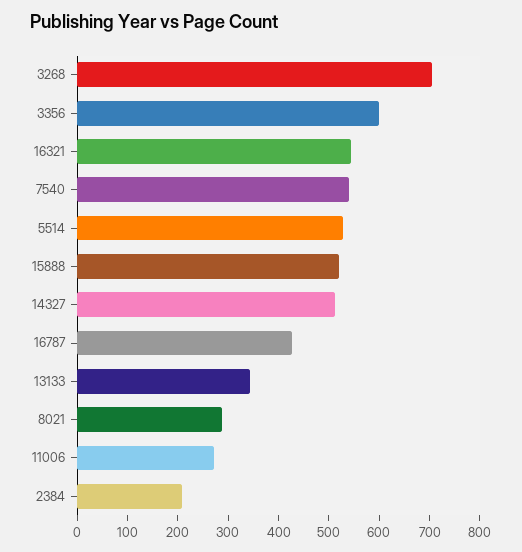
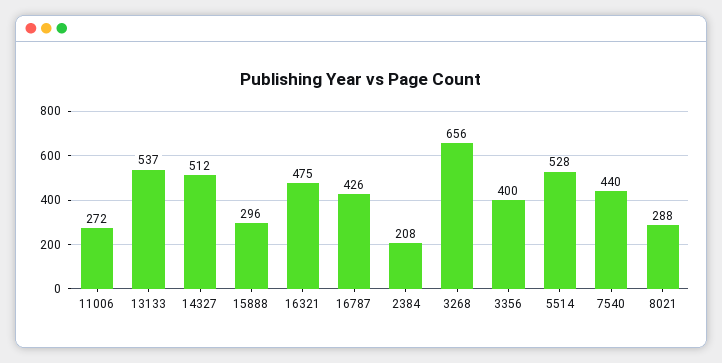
  {
-   "3268": 700,
+   "3268": 656,
-   "3356": 600,
+   "3356": 400,
-   "16321": 540,
+   "16321": 475,
-   "7540": 540,
+   "7540": 440,
    "5514": 528,
-   "15888": 520,
+   "15888": 296,
    "14327": 512,
    "16787": 426,
-   "13133": 340,
+   "13133": 537,
    "8021": 288,
    "11006": 272,
    "2384": 208
  }

